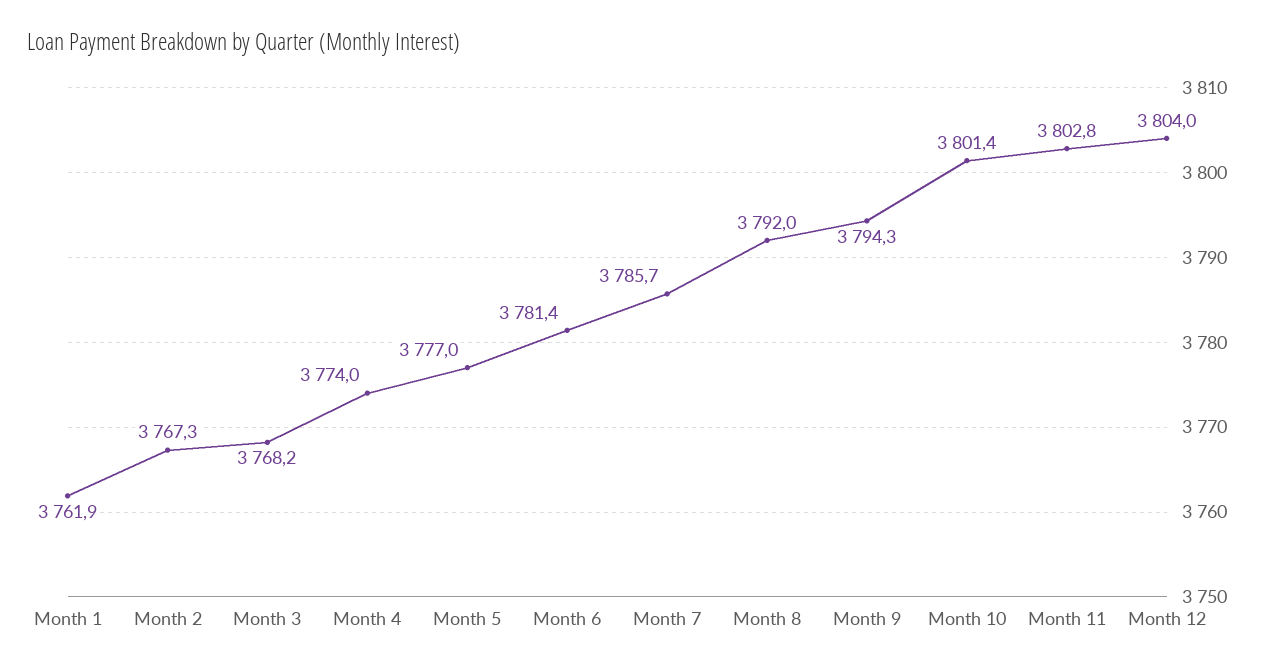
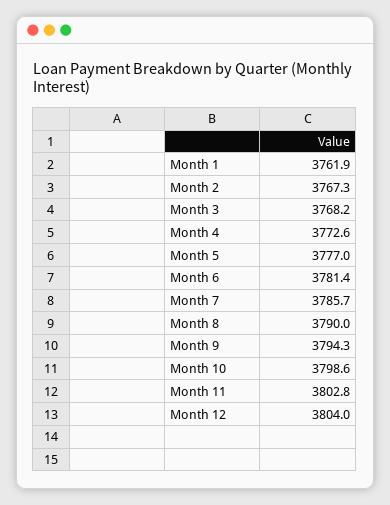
  {
    "Month 1": 3761.9,
    "Month 2": 3767.3,
    "Month 3": 3768.2,
-   "Month 4": 3774,
+   "Month 4": 3772.6,
    "Month 5": 3777,
    "Month 6": 3781.4,
    "Month 7": 3785.7,
-   "Month 8": 3792,
+   "Month 8": 3790,
    "Month 9": 3794.3,
-   "Month 10": 3801.4,
+   "Month 10": 3798.6,
    "Month 11": 3802.8,
    "Month 12": 3804
  }

